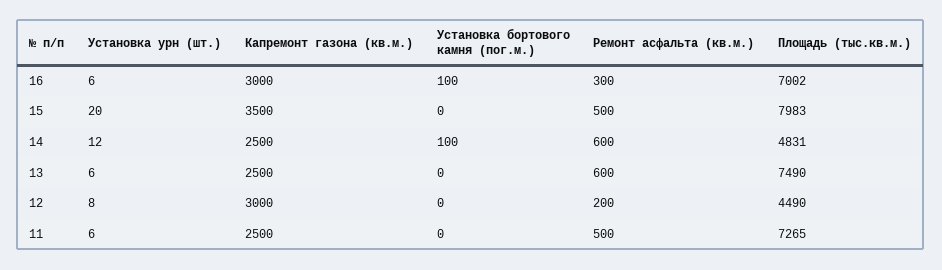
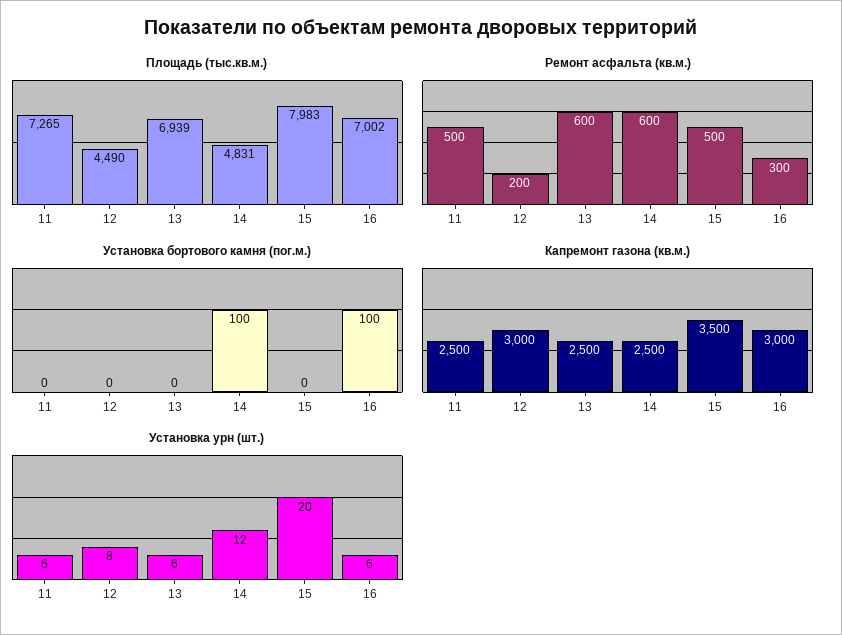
  {
    "Установка урн (шт.)": {
      "16": 6,
      "15": 20,
      "14": 12,
      "13": 6,
      "12": 8,
      "11": 6
    },
    "Капремонт газона (кв.м.)": {
      "16": 3000,
      "15": 3500,
      "14": 2500,
      "13": 2500,
      "12": 3000,
      "11": 2500
    },
    "Установка бортового камня (пог.м.)": {
      "16": 100,
      "15": 0,
      "14": 100,
      "13": 0,
      "12": 0,
      "11": 0
    },
    "Ремонт асфальта (кв.м.)": {
      "16": 300,
      "15": 500,
      "14": 600,
      "13": 600,
      "12": 200,
      "11": 500
    },
    "Площадь (тыс.кв.м.)": {
      "16": 7002,
      "15": 7983,
      "14": 4831,
-     "13": 7490,
+     "13": 6939,
      "12": 4490,
      "11": 7265
    }
  }

